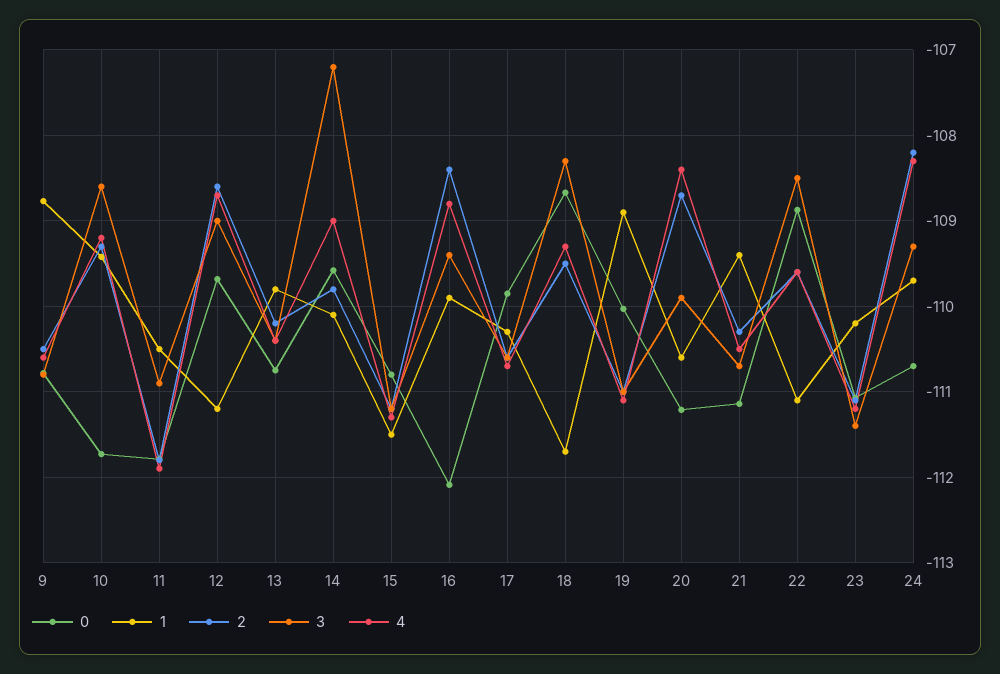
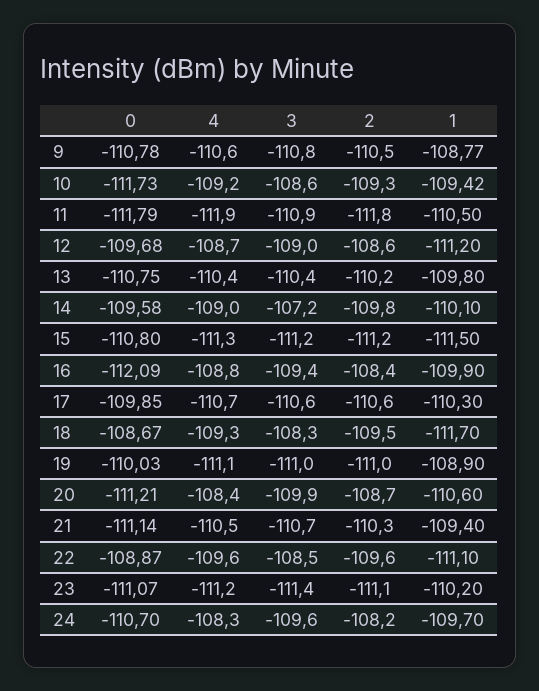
  {
    "0": {
      "9": -110.78,
      "10": -111.73,
      "11": -111.79,
      "12": -109.68,
      "13": -110.75,
      "14": -109.58,
      "15": -110.8,
      "16": -112.09,
      "17": -109.85,
      "18": -108.67,
      "19": -110.03,
      "20": -111.21,
      "21": -111.14,
      "22": -108.87,
      "23": -111.07,
      "24": -110.7
    },
    "1": {
      "9": -108.77,
      "10": -109.42,
      "11": -110.5,
      "12": -111.2,
      "13": -109.8,
      "14": -110.1,
      "15": -111.5,
      "16": -109.9,
      "17": -110.3,
      "18": -111.7,
      "19": -108.9,
      "20": -110.6,
      "21": -109.4,
      "22": -111.1,
      "23": -110.2,
      "24": -109.7
    },
    "2": {
      "9": -110.5,
      "10": -109.3,
      "11": -111.8,
      "12": -108.6,
      "13": -110.2,
      "14": -109.8,
      "15": -111.2,
      "16": -108.4,
      "17": -110.6,
      "18": -109.5,
      "19": -111,
      "20": -108.7,
      "21": -110.3,
      "22": -109.6,
      "23": -111.1,
      "24": -108.2
    },
    "3": {
      "9": -110.8,
      "10": -108.6,
      "11": -110.9,
      "12": -109,
      "13": -110.4,
      "14": -107.2,
      "15": -111.2,
      "16": -109.4,
      "17": -110.6,
      "18": -108.3,
      "19": -111,
      "20": -109.9,
      "21": -110.7,
      "22": -108.5,
      "23": -111.4,
-     "24": -109.3
+     "24": -109.6
    },
    "4": {
      "9": -110.6,
      "10": -109.2,
      "11": -111.9,
      "12": -108.7,
      "13": -110.4,
      "14": -109,
      "15": -111.3,
      "16": -108.8,
      "17": -110.7,
      "18": -109.3,
      "19": -111.1,
      "20": -108.4,
      "21": -110.5,
      "22": -109.6,
      "23": -111.2,
      "24": -108.3
    }
  }

